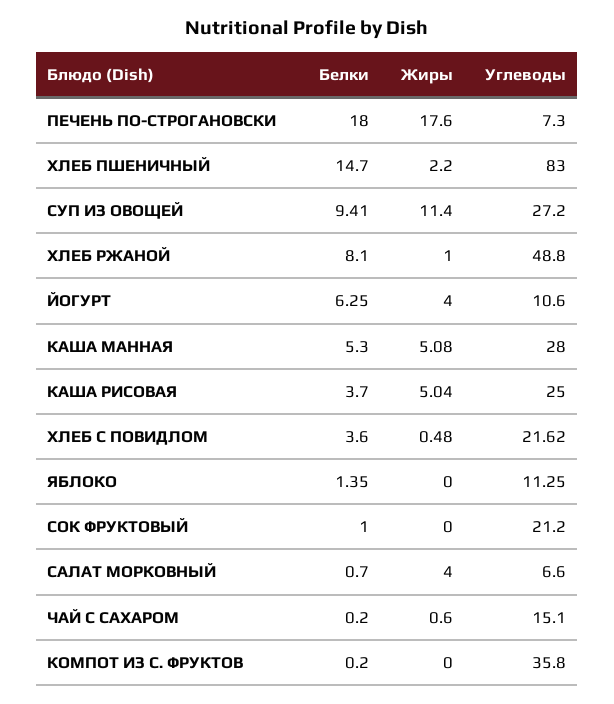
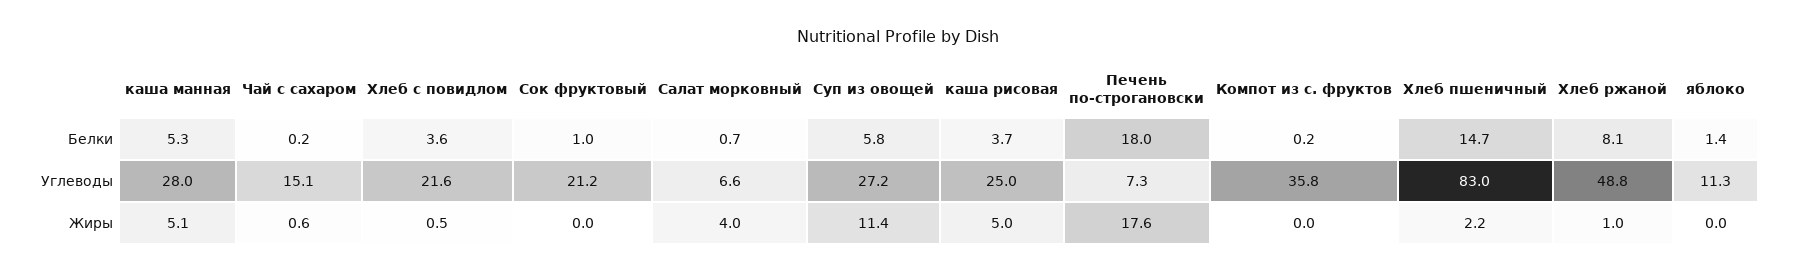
  {
    "Белки": {
      "ПЕЧЕНЬ ПО-СТРОГАНОВСКИ": 18,
      "ХЛЕБ ПШЕНИЧНЫЙ": 14.7,
-     "СУП ИЗ ОВОЩЕЙ": 9.41,
+     "СУП ИЗ ОВОЩЕЙ": 5.8,
      "ХЛЕБ РЖАНОЙ": 8.1,
-     "ЙОГУРТ": 6.25,
      "КАША МАННАЯ": 5.3,
      "КАША РИСОВАЯ": 3.7,
      "ХЛЕБ С ПОВИДЛОМ": 3.6,
      "ЯБЛОКО": 1.35,
      "СОК ФРУКТОВЫЙ": 1,
      "САЛАТ МОРКОВНЫЙ": 0.7,
      "ЧАЙ С САХАРОМ": 0.2,
      "КОМПОТ ИЗ С. ФРУКТОВ": 0.2
    },
    "Жиры": {
      "ПЕЧЕНЬ ПО-СТРОГАНОВСКИ": 17.6,
      "ХЛЕБ ПШЕНИЧНЫЙ": 2.2,
      "СУП ИЗ ОВОЩЕЙ": 11.4,
      "ХЛЕБ РЖАНОЙ": 1,
-     "ЙОГУРТ": 4,
      "КАША МАННАЯ": 5.08,
      "КАША РИСОВАЯ": 5.04,
      "ХЛЕБ С ПОВИДЛОМ": 0.48,
      "ЯБЛОКО": 0,
      "СОК ФРУКТОВЫЙ": 0,
      "САЛАТ МОРКОВНЫЙ": 4,
      "ЧАЙ С САХАРОМ": 0.6,
      "КОМПОТ ИЗ С. ФРУКТОВ": 0
    },
    "Углеводы": {
      "ПЕЧЕНЬ ПО-СТРОГАНОВСКИ": 7.3,
      "ХЛЕБ ПШЕНИЧНЫЙ": 83,
      "СУП ИЗ ОВОЩЕЙ": 27.2,
      "ХЛЕБ РЖАНОЙ": 48.8,
-     "ЙОГУРТ": 10.6,
      "КАША МАННАЯ": 28,
      "КАША РИСОВАЯ": 25,
      "ХЛЕБ С ПОВИДЛОМ": 21.62,
      "ЯБЛОКО": 11.25,
      "СОК ФРУКТОВЫЙ": 21.2,
      "САЛАТ МОРКОВНЫЙ": 6.6,
      "ЧАЙ С САХАРОМ": 15.1,
      "КОМПОТ ИЗ С. ФРУКТОВ": 35.8
    }
  }

